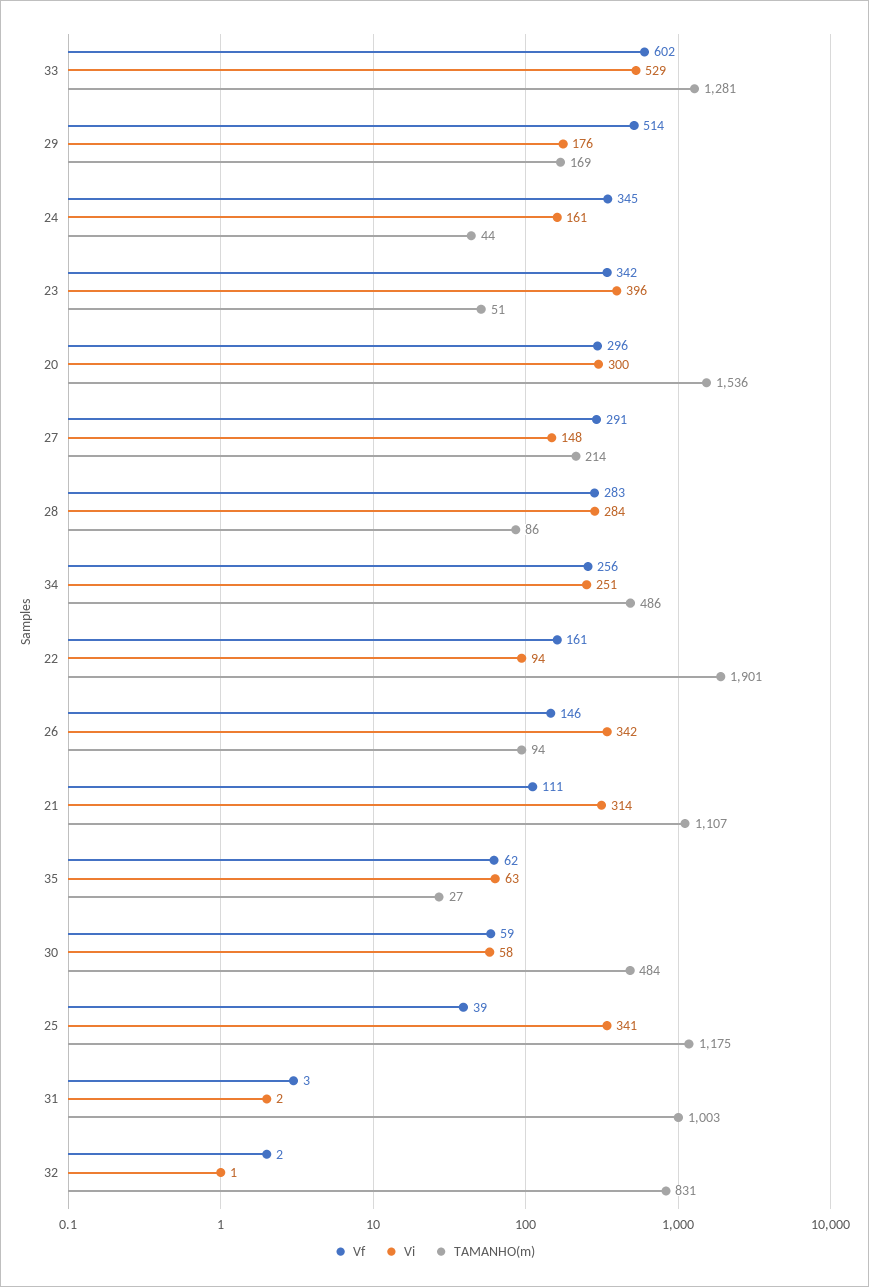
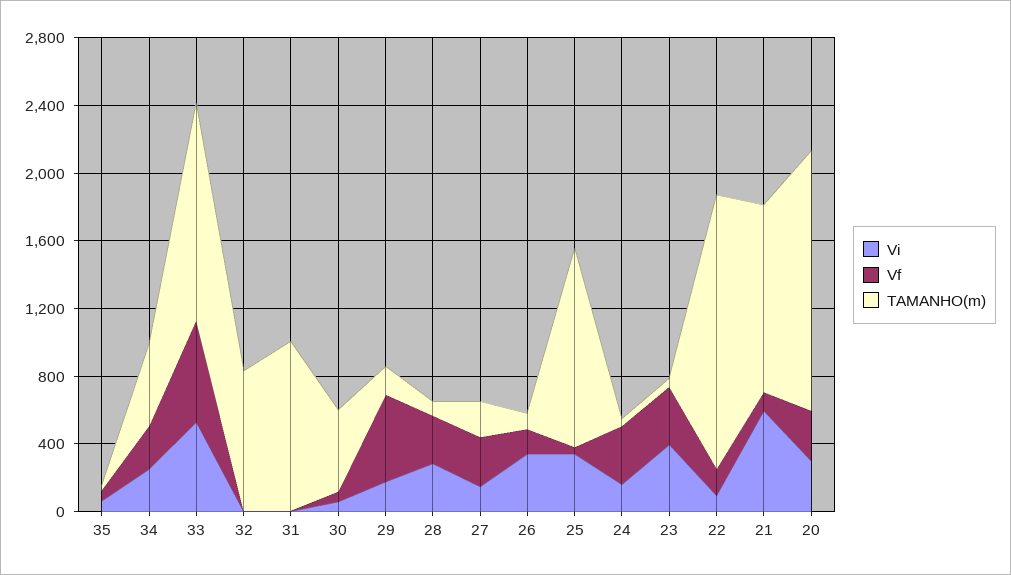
  {
    "Vf": {
      "33": 602,
      "29": 514,
      "24": 345,
      "23": 342,
      "20": 296,
      "27": 291,
      "28": 283,
      "34": 256,
      "22": 161,
      "26": 146,
      "21": 111,
      "35": 62,
      "30": 59,
      "25": 39,
      "31": 3,
      "32": 2
    },
    "Vi": {
      "33": 529,
      "29": 176,
      "24": 161,
      "23": 396,
      "20": 300,
      "27": 148,
      "28": 284,
      "34": 251,
      "22": 94,
      "26": 342,
-     "21": 314,
+     "21": 600,
      "35": 63,
      "30": 58,
      "25": 341,
      "31": 2,
      "32": 1
    },
    "TAMANHO(m)": {
      "33": 1281,
      "29": 169,
      "24": 44,
      "23": 51,
      "20": 1536,
      "27": 214,
      "28": 86,
      "34": 486,
-     "22": 1901,
+     "22": 1600,
      "26": 94,
      "21": 1107,
      "35": 27,
      "30": 484,
      "25": 1175,
      "31": 1003,
      "32": 831
    }
  }

